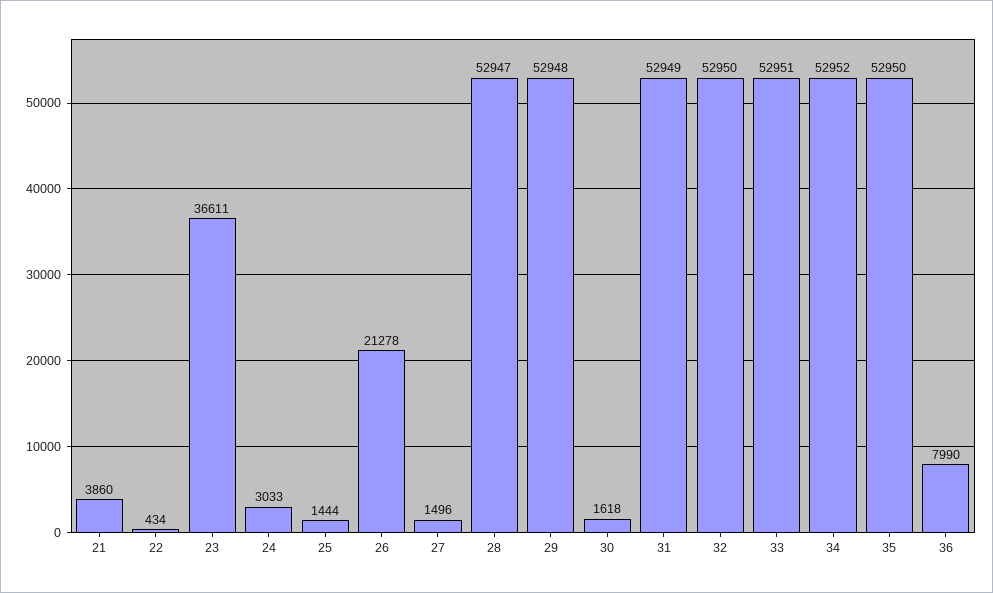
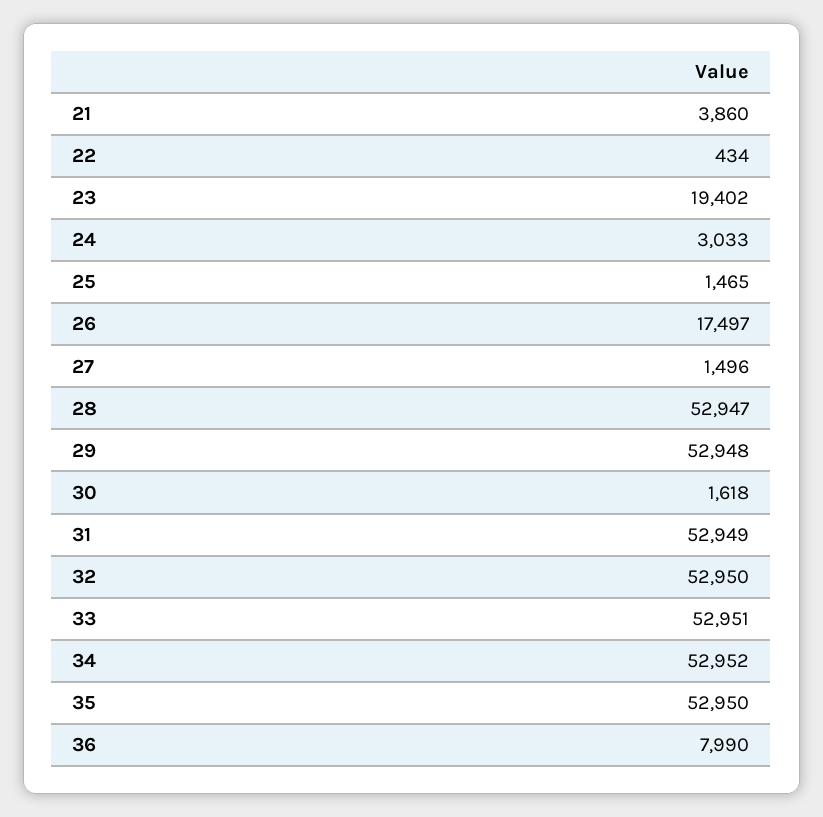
  {
    "21": 3860,
    "22": 434,
-   "23": 36611,
+   "23": 19402,
    "24": 3033,
-   "25": 1444,
+   "25": 1465,
-   "26": 21278,
+   "26": 17497,
    "27": 1496,
    "28": 52947,
    "29": 52948,
    "30": 1618,
    "31": 52949,
    "32": 52950,
    "33": 52951,
    "34": 52952,
    "35": 52950,
    "36": 7990
  }

